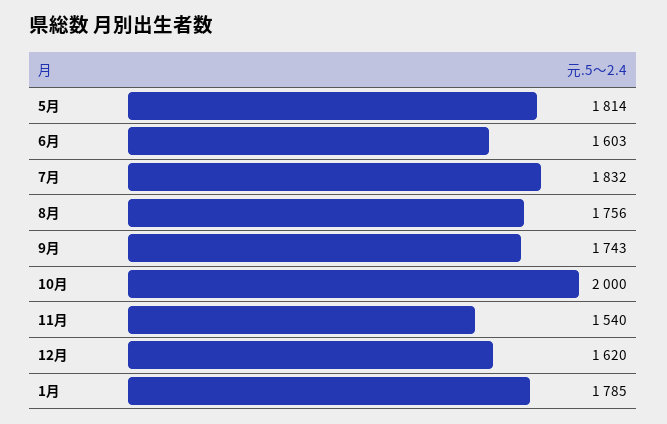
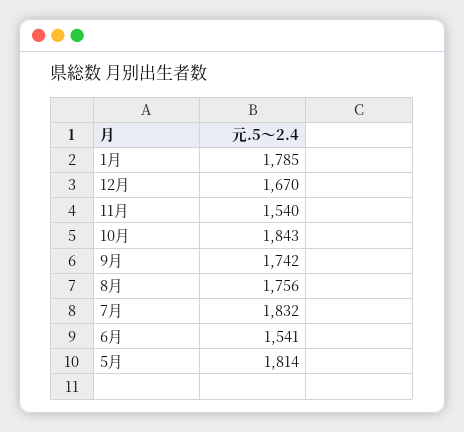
  {
    "5月": 1814,
-   "6月": 1603,
+   "6月": 1541,
    "7月": 1832,
    "8月": 1756,
-   "9月": 1743,
+   "9月": 1742,
-   "10月": 2000,
+   "10月": 1843,
    "11月": 1540,
-   "12月": 1620,
+   "12月": 1670,
    "1月": 1785
  }

